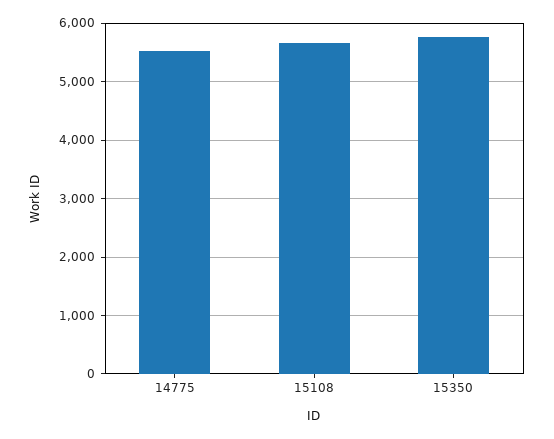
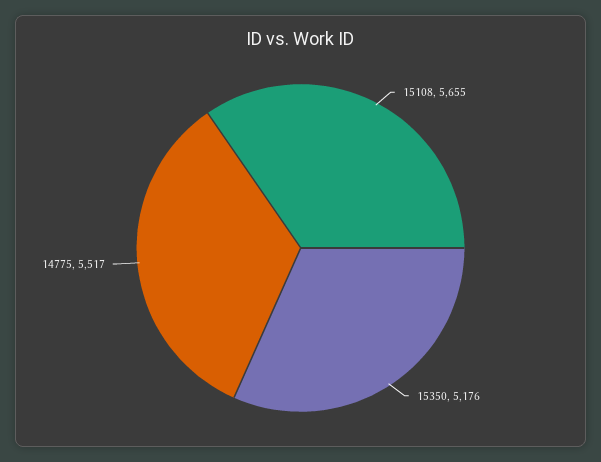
  {
    "14775": 5517,
    "15108": 5655,
-   "15350": 5800
+   "15350": 5176
  }

